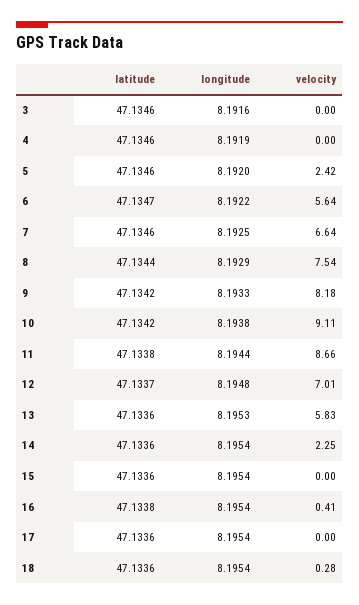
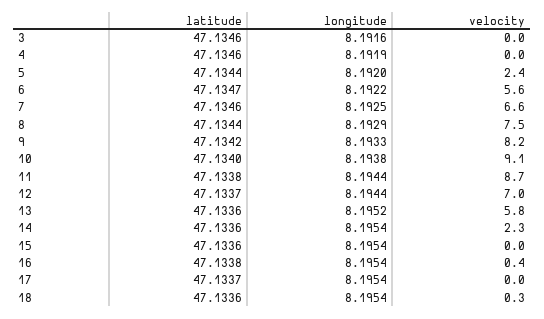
  {
    "latitude": {
      "3": 47.1346,
      "4": 47.1346,
-     "5": 47.1346,
+     "5": 47.1344,
      "6": 47.1347,
      "7": 47.1346,
      "8": 47.1344,
      "9": 47.1342,
-     "10": 47.1342,
+     "10": 47.134,
      "11": 47.1338,
      "12": 47.1337,
      "13": 47.1336,
      "14": 47.1336,
      "15": 47.1336,
      "16": 47.1338,
-     "17": 47.1336,
+     "17": 47.1337,
      "18": 47.1336
    },
    "longitude": {
      "3": 8.1916,
      "4": 8.1919,
      "5": 8.192,
      "6": 8.1922,
      "7": 8.1925,
      "8": 8.1929,
      "9": 8.1933,
      "10": 8.1938,
      "11": 8.1944,
-     "12": 8.1948,
+     "12": 8.1944,
-     "13": 8.1953,
+     "13": 8.1952,
      "14": 8.1954,
      "15": 8.1954,
      "16": 8.1954,
      "17": 8.1954,
      "18": 8.1954
    },
    "velocity": {
      "3": 0,
      "4": 0,
      "5": 2.42,
      "6": 5.64,
      "7": 6.64,
      "8": 7.54,
      "9": 8.18,
      "10": 9.11,
      "11": 8.66,
      "12": 7.01,
      "13": 5.83,
      "14": 2.25,
      "15": 0,
      "16": 0.41,
      "17": 0,
      "18": 0.28
    }
  }

